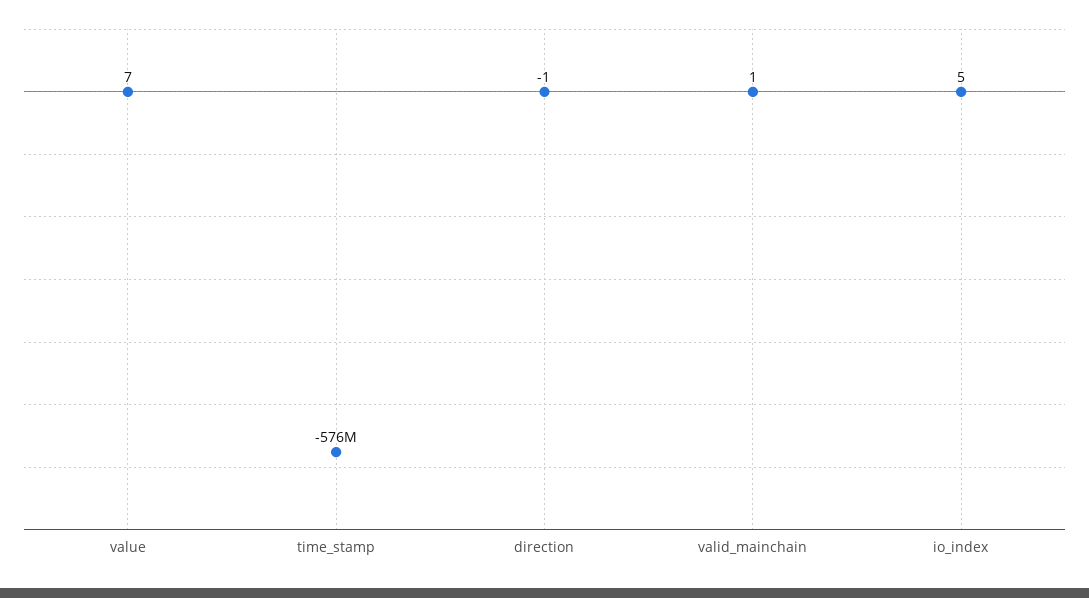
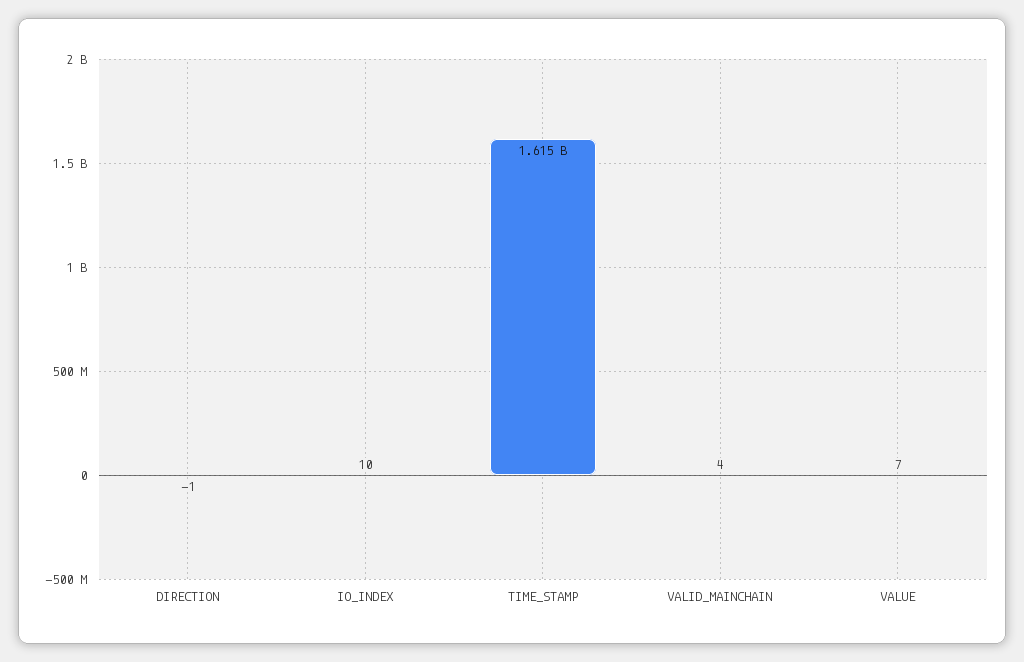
  {
    "value": 7,
-   "time_stamp": -576000000,
+   "time_stamp": 1615000000,
    "direction": -1,
-   "valid_mainchain": 1,
+   "valid_mainchain": 4,
-   "io_index": 5
+   "io_index": 10
  }

